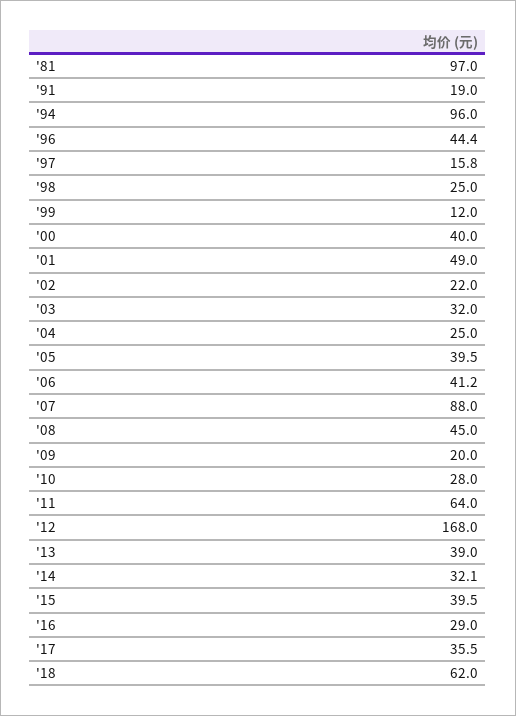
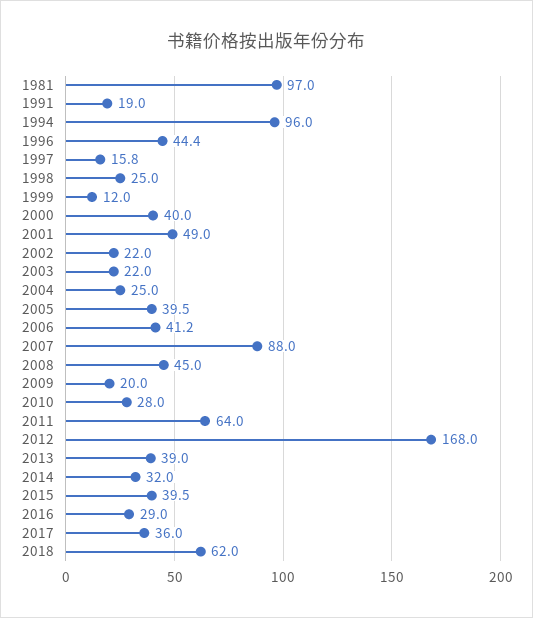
  {
    "'81": 97,
    "'91": 19,
    "'94": 96,
    "'96": 44.4,
    "'97": 15.8,
    "'98": 25,
    "'99": 12,
    "'00": 40,
    "'01": 49,
    "'02": 22,
-   "'03": 32,
+   "'03": 22,
    "'04": 25,
    "'05": 39.5,
    "'06": 41.2,
    "'07": 88,
    "'08": 45,
    "'09": 20,
    "'10": 28,
    "'11": 64,
    "'12": 168,
    "'13": 39,
-   "'14": 32.1,
+   "'14": 32,
    "'15": 39.5,
    "'16": 29,
-   "'17": 35.5,
+   "'17": 36,
    "'18": 62
  }

